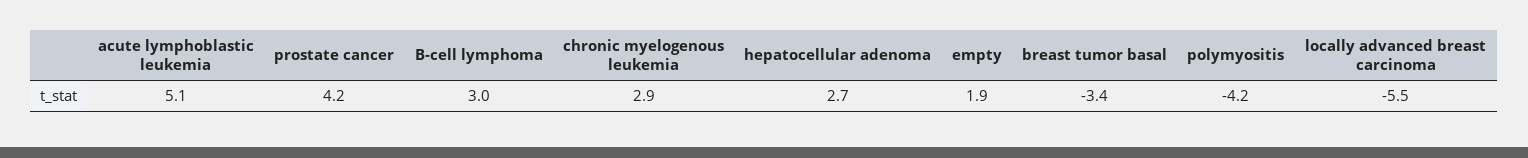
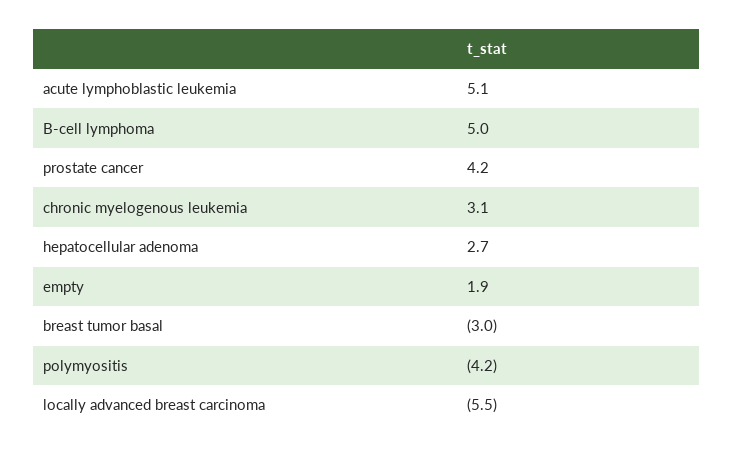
  {
    "acute lymphoblastic leukemia": 5.1,
    "prostate cancer": 4.2,
-   "B-cell lymphoma": 3,
+   "B-cell lymphoma": 5,
-   "chronic myelogenous leukemia": 2.9,
+   "chronic myelogenous leukemia": 3.1,
    "hepatocellular adenoma": 2.7,
    "empty": 1.9,
-   "breast tumor basal": -3.4,
+   "breast tumor basal": -3,
    "polymyositis": -4.2,
    "locally advanced breast carcinoma": -5.5
  }

